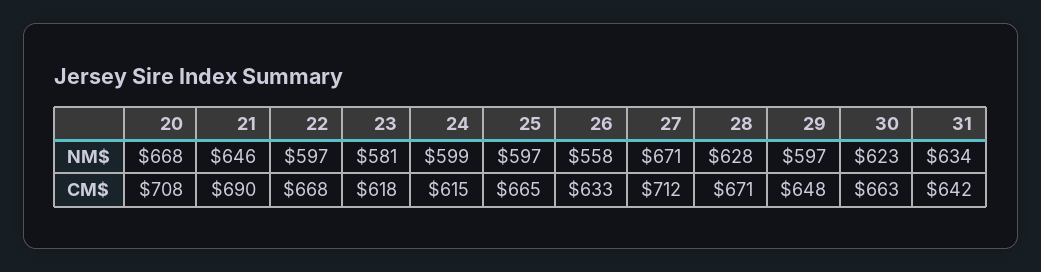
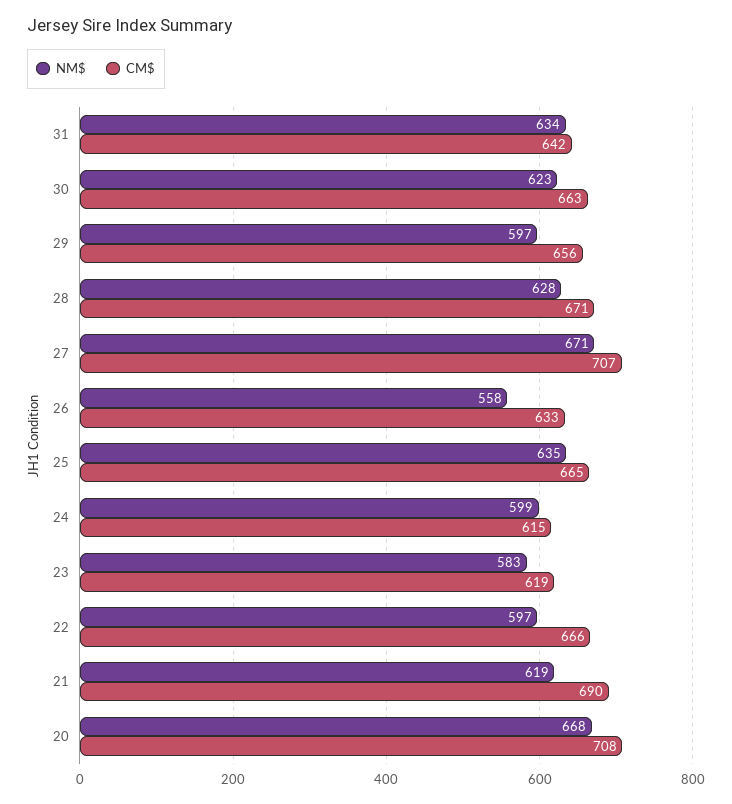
  {
    "NM$": {
      "20": 668,
-     "21": 646,
+     "21": 619,
      "22": 597,
-     "23": 581,
+     "23": 583,
      "24": 599,
-     "25": 597,
+     "25": 635,
      "26": 558,
      "27": 671,
      "28": 628,
      "29": 597,
      "30": 623,
      "31": 634
    },
    "CM$": {
      "20": 708,
      "21": 690,
-     "22": 668,
+     "22": 666,
-     "23": 618,
+     "23": 619,
      "24": 615,
      "25": 665,
      "26": 633,
-     "27": 712,
+     "27": 707,
      "28": 671,
-     "29": 648,
+     "29": 656,
      "30": 663,
      "31": 642
    }
  }

